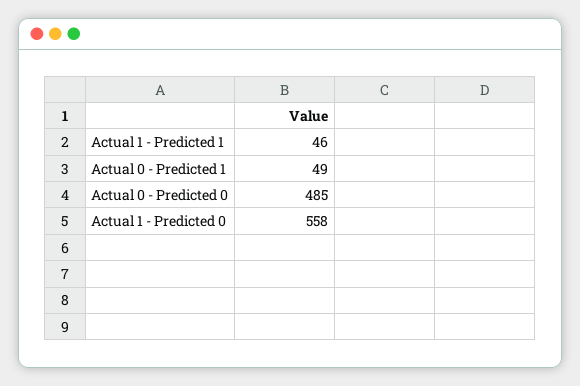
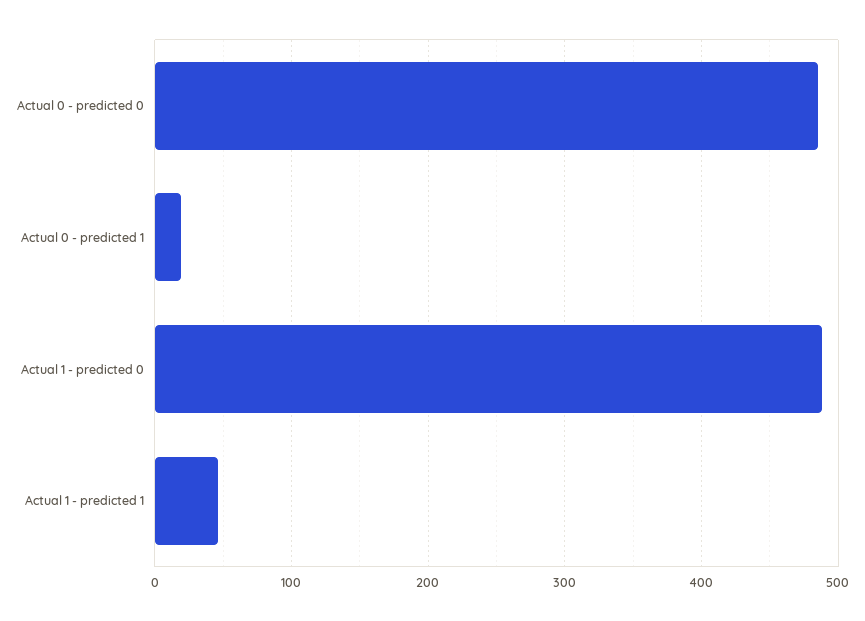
  {
    "Actual 1 - Predicted 1": 46,
-   "Actual 0 - Predicted 1": 49,
+   "Actual 0 - Predicted 1": 20,
    "Actual 0 - Predicted 0": 485,
-   "Actual 1 - Predicted 0": 558
+   "Actual 1 - Predicted 0": 490
  }

